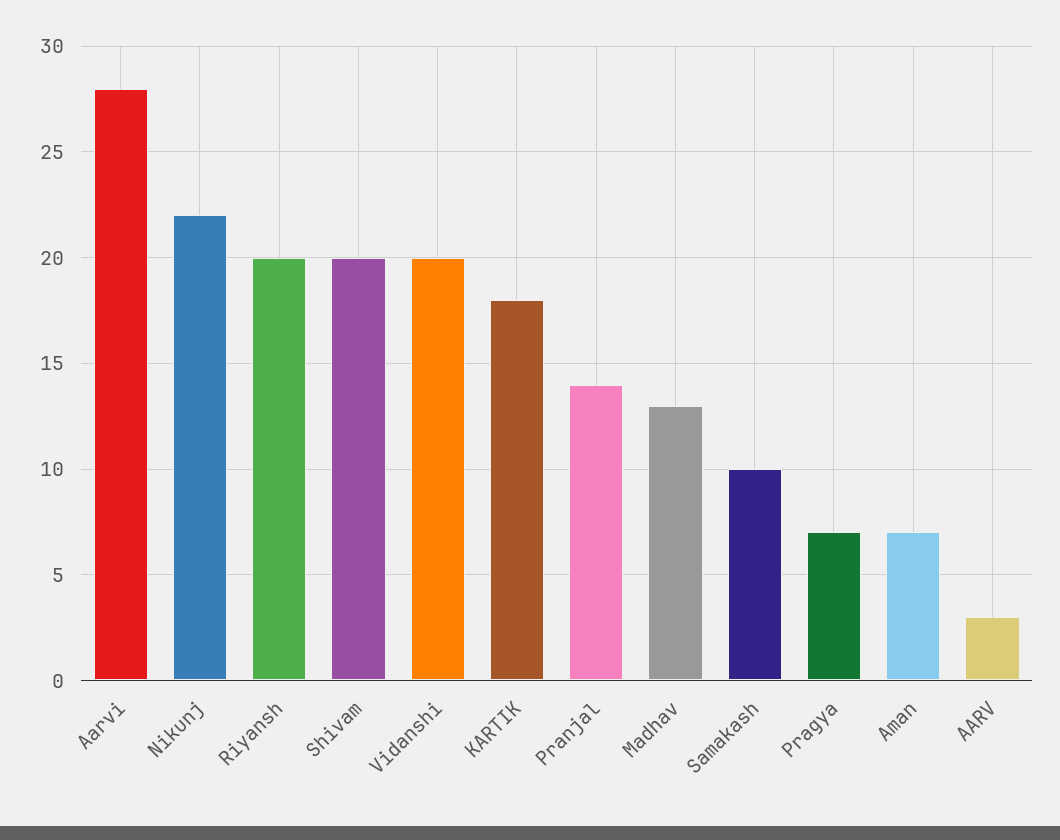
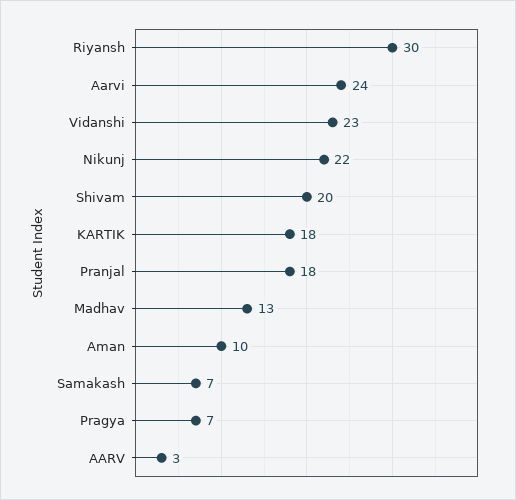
  {
-   "Aarvi": 28,
+   "Aarvi": 24,
    "Nikunj": 22,
-   "Riyansh": 20,
+   "Riyansh": 30,
    "Shivam": 20,
-   "Vidanshi": 20,
+   "Vidanshi": 23,
    "KARTIK": 18,
-   "Pranjal": 14,
+   "Pranjal": 18,
    "Madhav": 13,
-   "Samakash": 10,
+   "Samakash": 7,
    "Pragya": 7,
-   "Aman": 7,
+   "Aman": 10,
    "AARV": 3
  }

